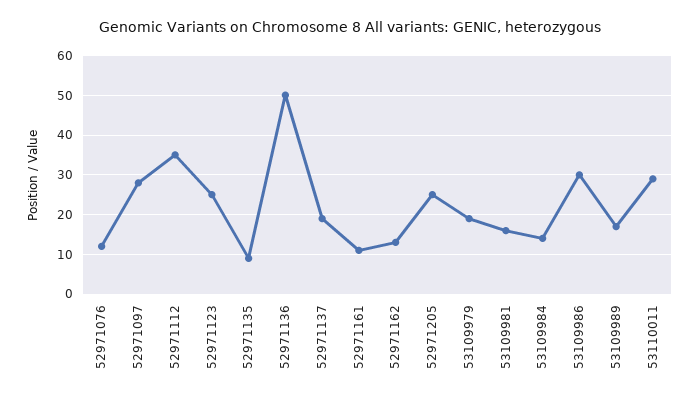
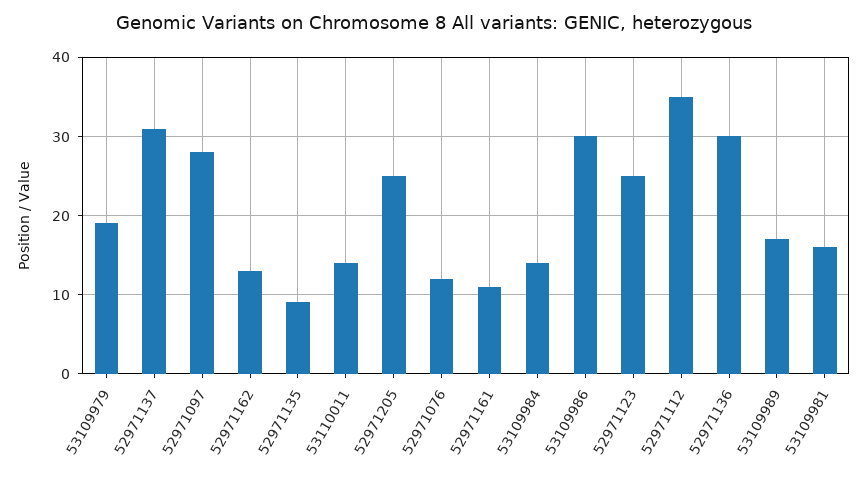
  {
    "52971076": 12,
    "52971097": 28,
    "52971112": 35,
    "52971123": 25,
    "52971135": 9,
-   "52971136": 50,
+   "52971136": 30,
-   "52971137": 20,
+   "52971137": 31,
    "52971161": 11,
    "52971162": 13,
    "52971205": 25,
    "53109979": 19,
    "53109981": 16,
    "53109984": 14,
    "53109986": 30,
    "53109989": 17,
-   "53110011": 30
+   "53110011": 14
  }

